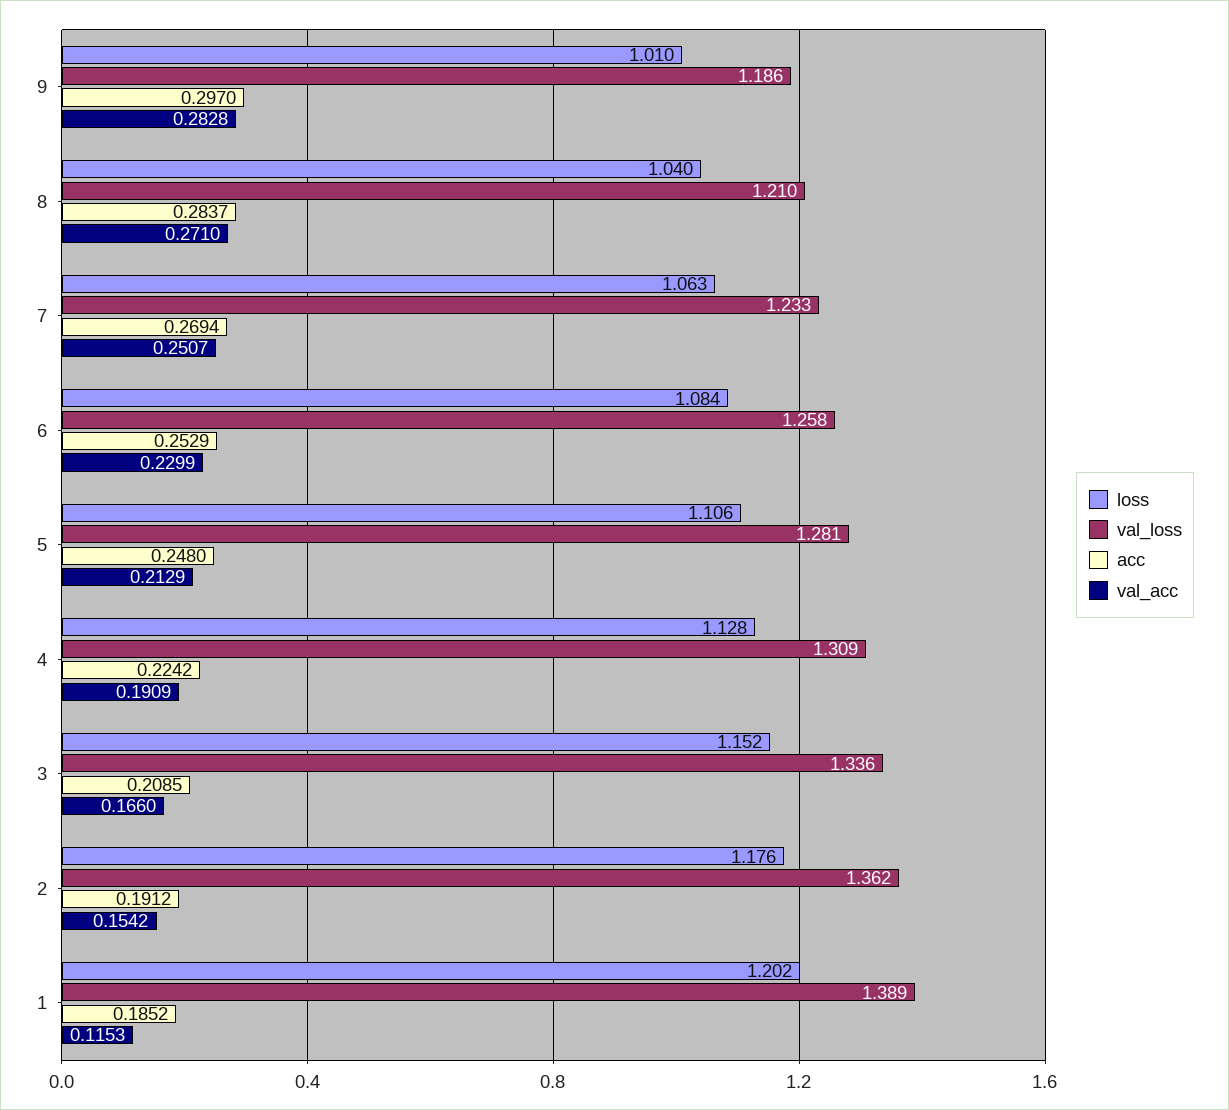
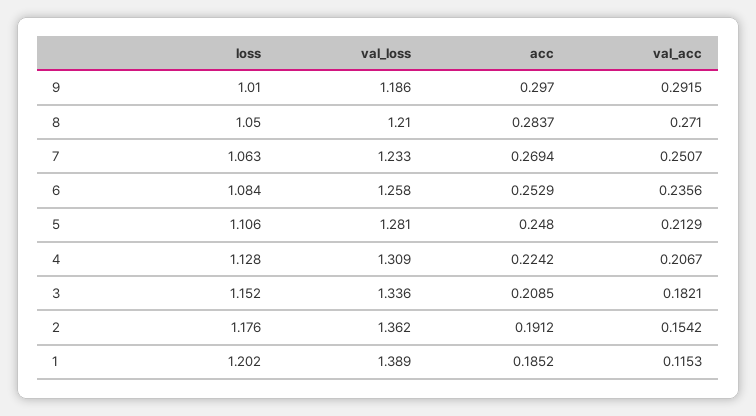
  {
    "loss": {
      "9": 1.01,
-     "8": 1.04,
+     "8": 1.05,
      "7": 1.063,
      "6": 1.084,
      "5": 1.106,
      "4": 1.128,
      "3": 1.152,
      "2": 1.176,
      "1": 1.202
    },
    "val_loss": {
      "9": 1.186,
      "8": 1.21,
      "7": 1.233,
      "6": 1.258,
      "5": 1.281,
      "4": 1.309,
      "3": 1.336,
      "2": 1.362,
      "1": 1.389
    },
    "acc": {
      "9": 0.297,
      "8": 0.2837,
      "7": 0.2694,
      "6": 0.2529,
      "5": 0.248,
      "4": 0.2242,
      "3": 0.2085,
      "2": 0.1912,
      "1": 0.1852
    },
    "val_acc": {
-     "9": 0.2828,
+     "9": 0.2915,
      "8": 0.271,
      "7": 0.2507,
-     "6": 0.2299,
+     "6": 0.2356,
      "5": 0.2129,
-     "4": 0.1909,
+     "4": 0.2067,
-     "3": 0.166,
+     "3": 0.1821,
      "2": 0.1542,
      "1": 0.1153
    }
  }

